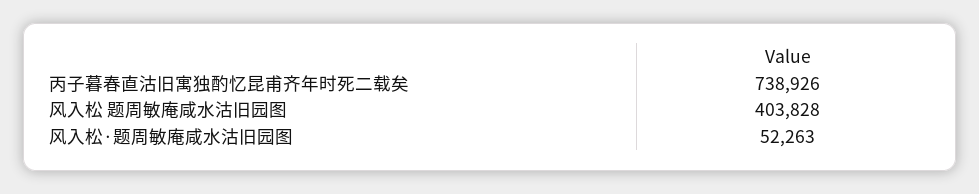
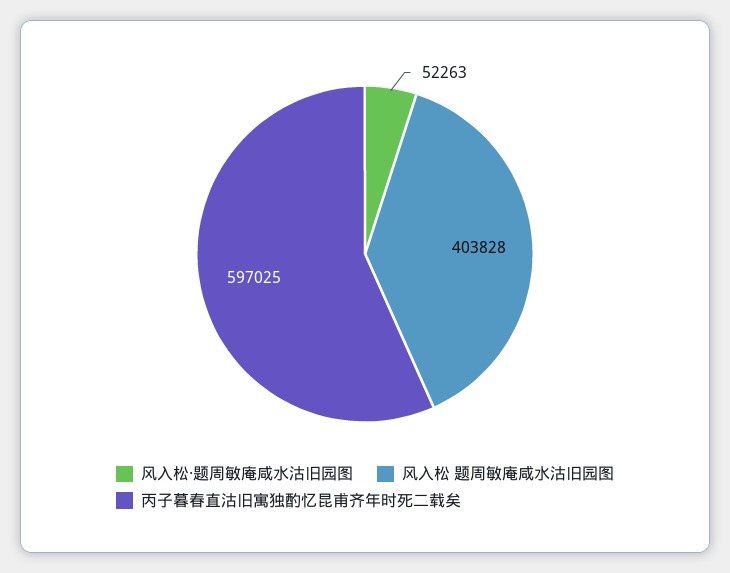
  {
-   "丙子暮春直沽旧寓独酌忆昆甫齐年时死二载矣": 738926,
+   "丙子暮春直沽旧寓独酌忆昆甫齐年时死二载矣": 597025,
    "风入松 题周敏庵咸水沽旧园图": 403828,
    "风入松·题周敏庵咸水沽旧园图": 52263
  }

